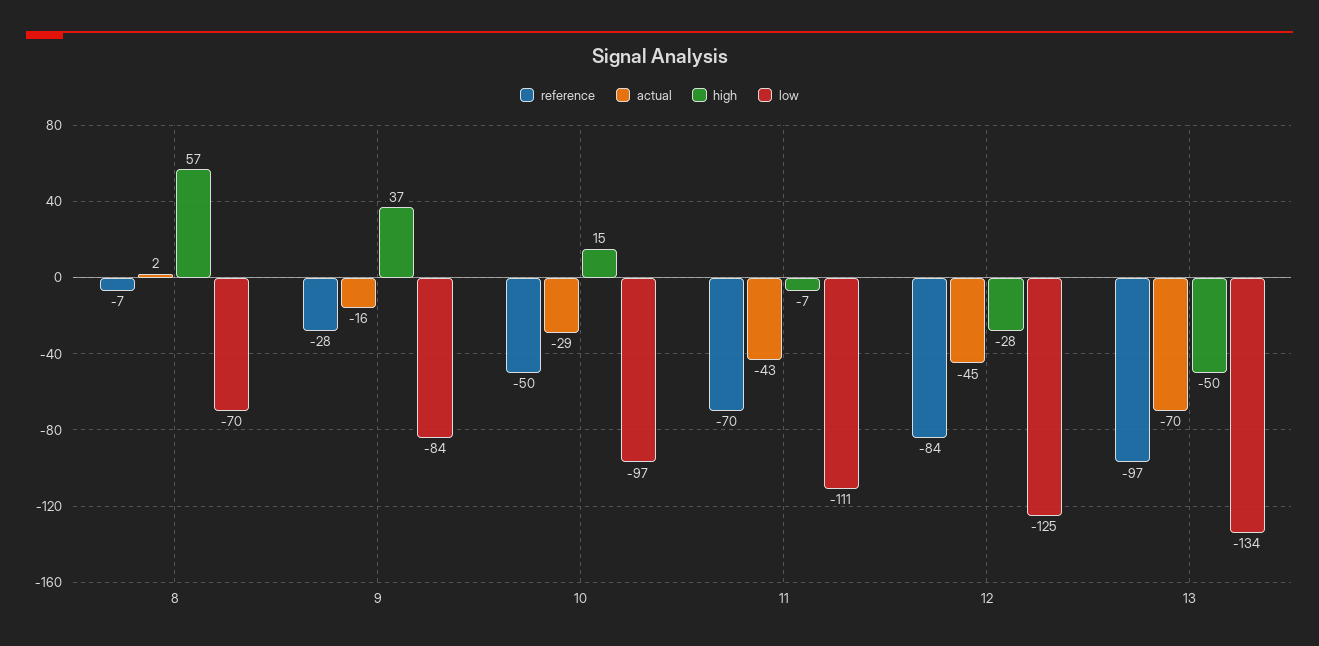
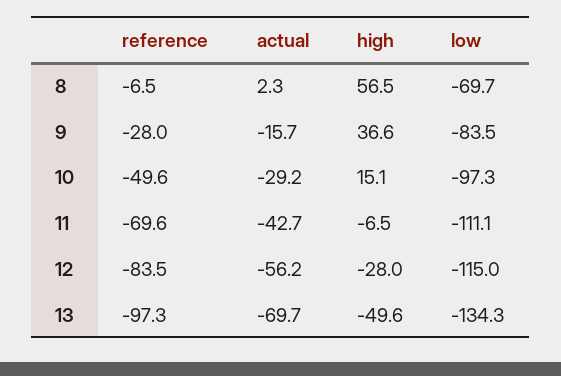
  {
    "reference": {
      "8": -6.5,
      "9": -28,
      "10": -49.6,
      "11": -69.6,
      "12": -83.5,
      "13": -97.3
    },
    "actual": {
      "8": 2.3,
      "9": -15.7,
      "10": -29.2,
      "11": -42.7,
-     "12": -45,
+     "12": -56.2,
      "13": -69.7
    },
    "high": {
      "8": 56.5,
      "9": 36.6,
      "10": 15.1,
      "11": -6.5,
      "12": -28,
      "13": -49.6
    },
    "low": {
      "8": -69.7,
      "9": -83.5,
      "10": -97.3,
      "11": -111.1,
-     "12": -125,
+     "12": -115,
      "13": -134.3
    }
  }

